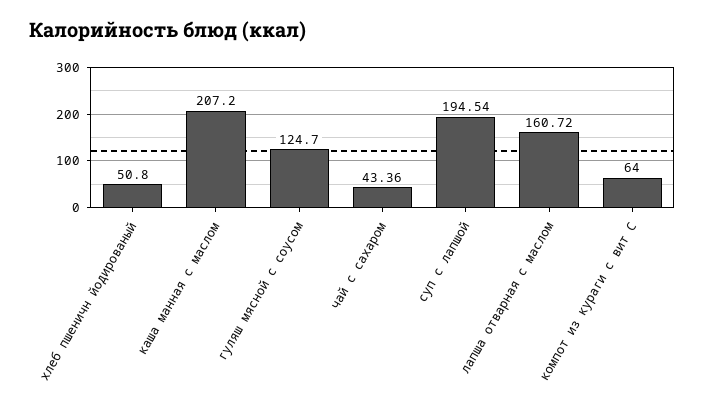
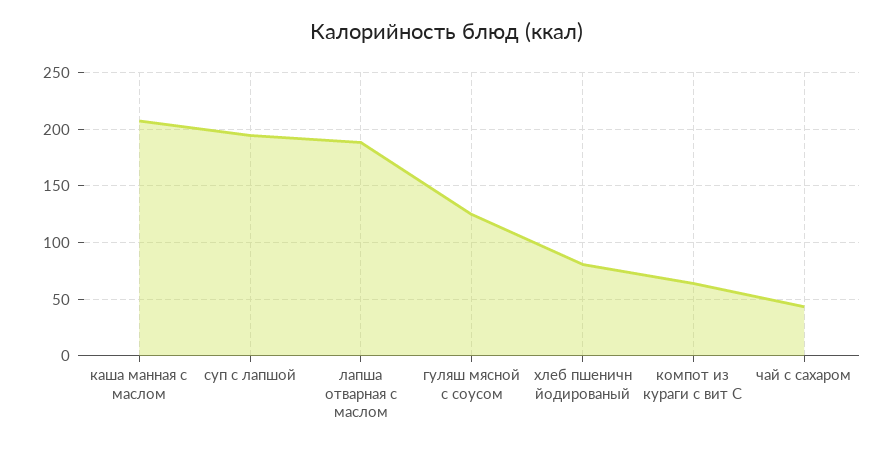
  {
-   "хлеб пшеничн йодированый": 50.8,
+   "хлеб пшеничн йодированый": 80,
    "каша манная с маслом": 207.2,
    "гуляш мясной с соусом": 124.7,
    "чай с сахаром": 43.36,
    "суп с лапшой": 194.54,
-   "лапша отварная с маслом": 160.72,
+   "лапша отварная с маслом": 190,
    "компот из кураги с вит С": 64
  }

